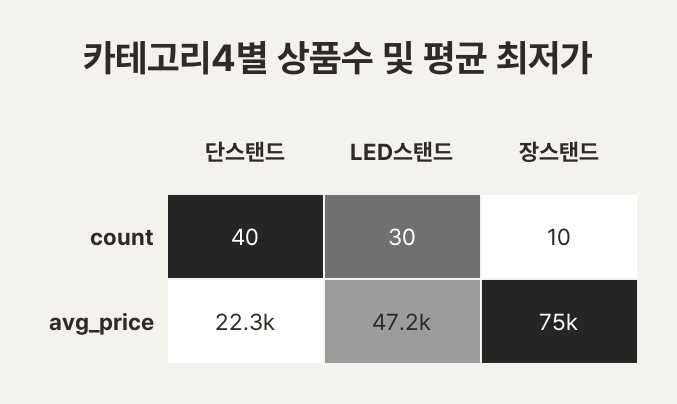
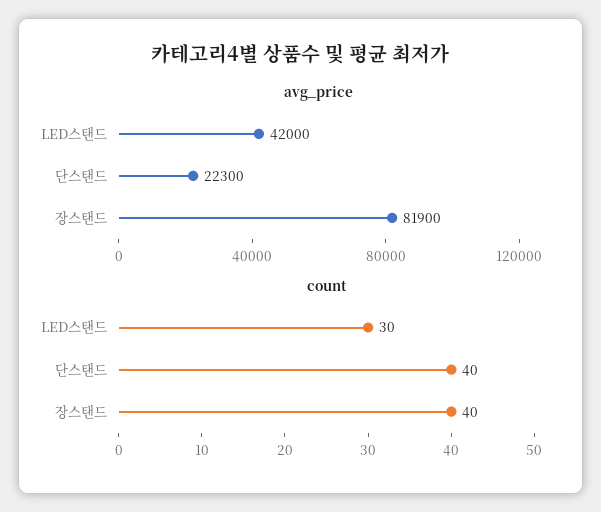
  {
    "count": {
      "단스탠드": 40,
      "LED스탠드": 30,
-     "장스탠드": 10
+     "장스탠드": 40
    },
    "avg_price": {
      "단스탠드": 22300,
-     "LED스탠드": 47200,
+     "LED스탠드": 42000,
-     "장스탠드": 75000
+     "장스탠드": 81900
    }
  }

